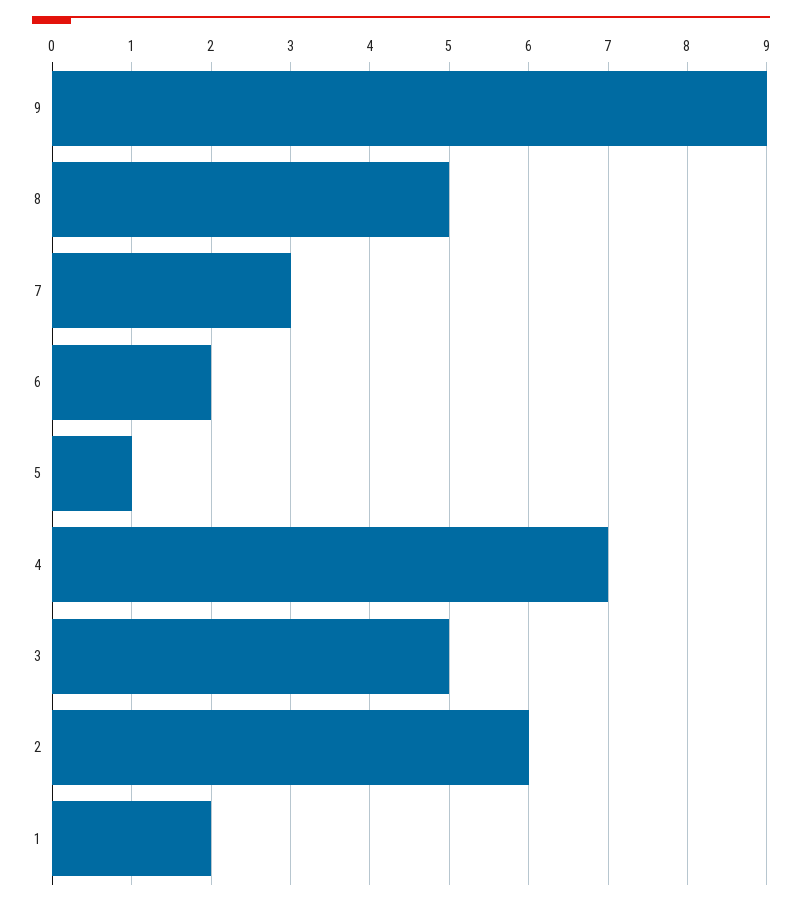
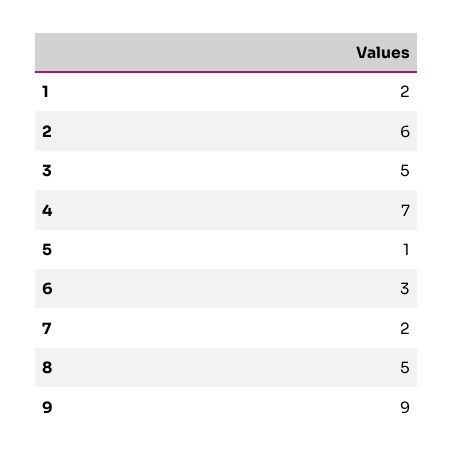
  {
    "9": 9,
    "8": 5,
-   "7": 3,
+   "7": 2,
-   "6": 2,
+   "6": 3,
    "5": 1,
    "4": 7,
    "3": 5,
    "2": 6,
    "1": 2
  }

